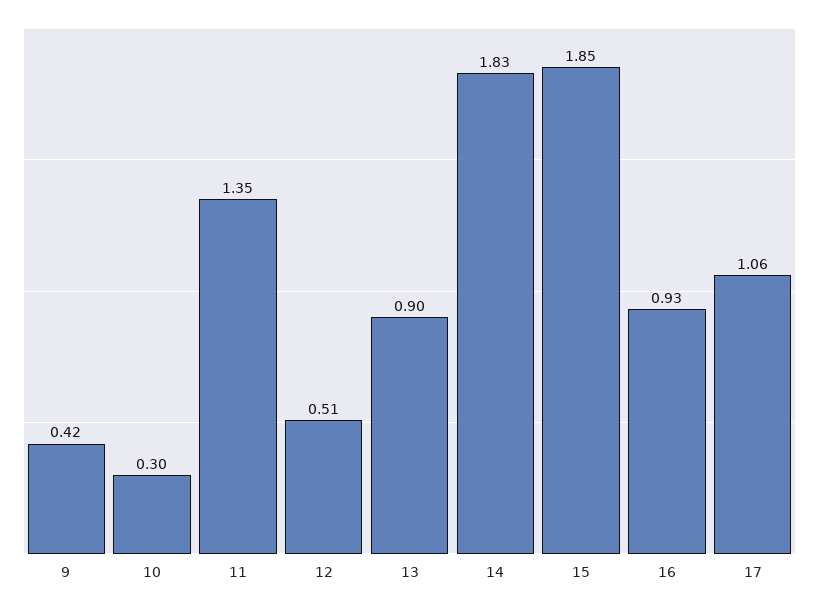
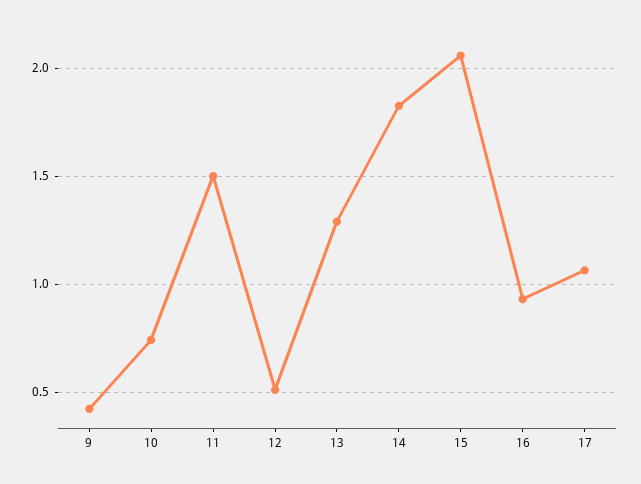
  {
    "9": 0.42,
-   "10": 0.3,
+   "10": 0.75,
-   "11": 1.35,
+   "11": 1.5,
    "12": 0.51,
-   "13": 0.9,
+   "13": 1.3,
    "14": 1.83,
-   "15": 1.85,
+   "15": 2.05,
    "16": 0.93,
    "17": 1.06
  }

